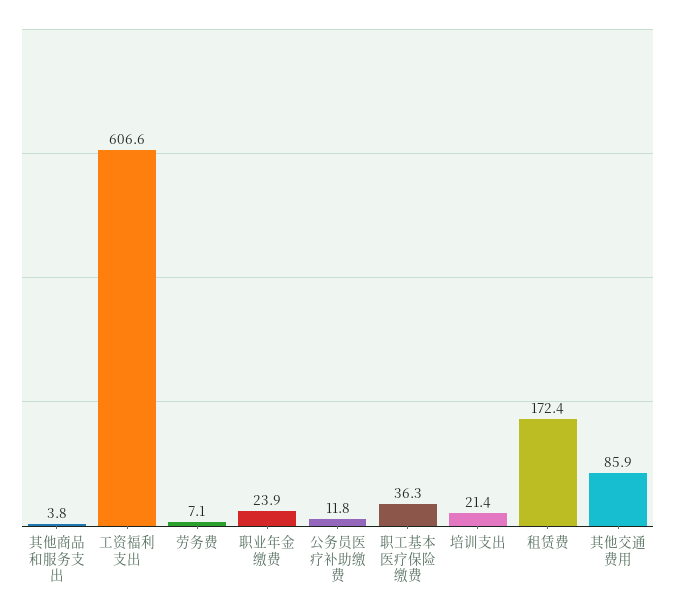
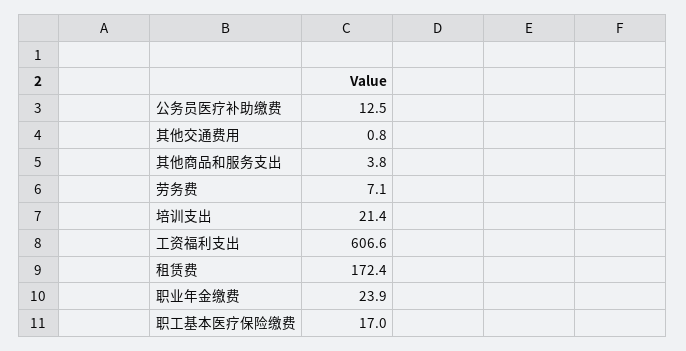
  {
    "其他商品和服务支出": 3.8,
    "工资福利支出": 606.6,
    "劳务费": 7.1,
    "职业年金缴费": 23.9,
-   "公务员医疗补助缴费": 11.8,
+   "公务员医疗补助缴费": 12.5,
-   "职工基本医疗保险缴费": 36.3,
+   "职工基本医疗保险缴费": 17,
    "培训支出": 21.4,
    "租赁费": 172.4,
-   "其他交通费用": 85.9
+   "其他交通费用": 0.8
  }

